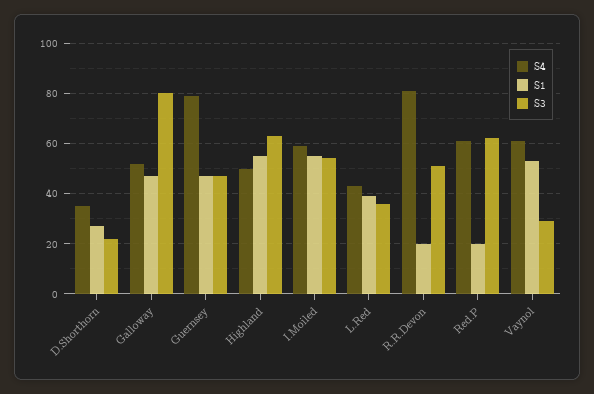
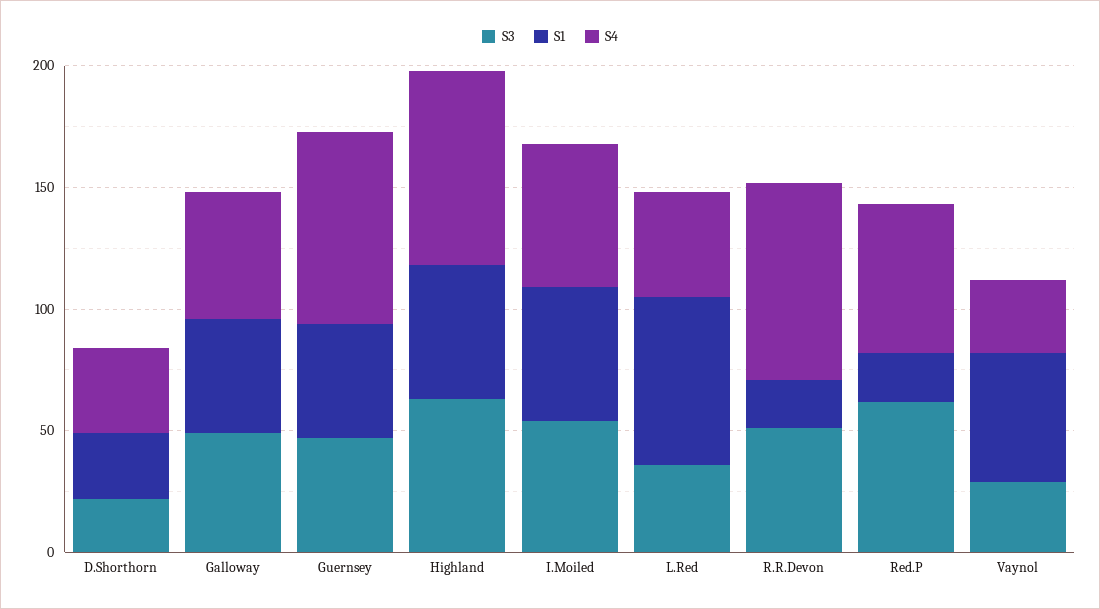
  {
    "S4": {
      "D.Shorthorn": 35,
      "Galloway": 50,
      "Guernsey": 80,
-     "Highland": 50,
+     "Highland": 80,
      "I.Moiled": 60,
      "L.Red": 45,
      "R.R.Devon": 80,
      "Red.P": 60,
-     "Vaynol": 60
+     "Vaynol": 30
    },
    "S1": {
      "D.Shorthorn": 25,
      "Galloway": 45,
      "Guernsey": 45,
      "Highland": 55,
      "I.Moiled": 55,
-     "L.Red": 40,
+     "L.Red": 70,
      "R.R.Devon": 20,
      "Red.P": 20,
      "Vaynol": 55
    },
    "S3": {
      "D.Shorthorn": 20,
-     "Galloway": 80,
+     "Galloway": 50,
      "Guernsey": 45,
      "Highland": 65,
      "I.Moiled": 55,
      "L.Red": 35,
      "R.R.Devon": 50,
      "Red.P": 60,
      "Vaynol": 30
    }
  }

